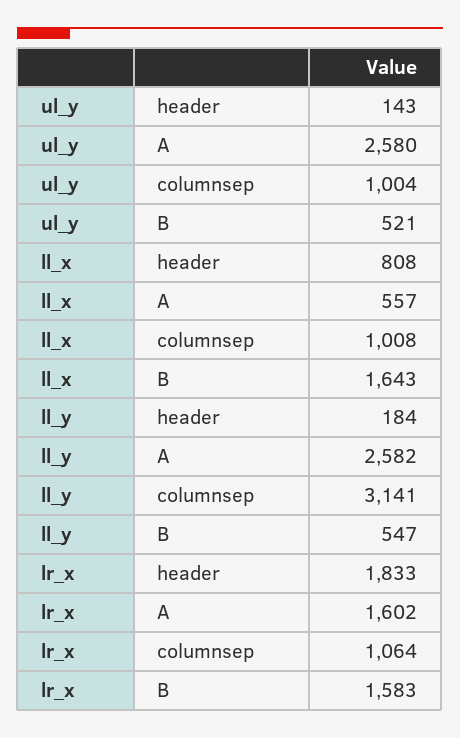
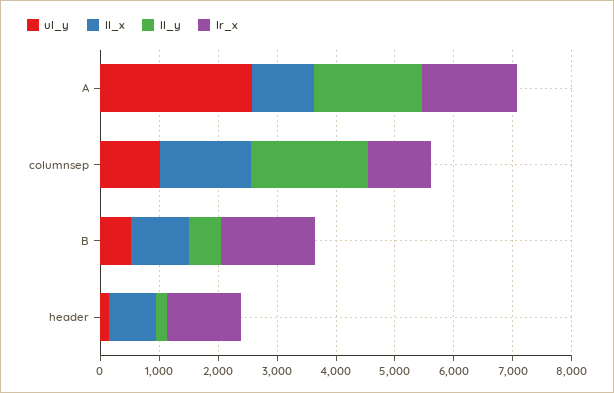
  {
    "ul_y": {
      "header": 143,
      "A": 2580,
      "columnsep": 1004,
      "B": 521
    },
    "ll_x": {
      "header": 808,
-     "A": 557,
+     "A": 1000,
-     "columnsep": 1008,
+     "columnsep": 1600,
-     "B": 1643
+     "B": 1000
    },
    "ll_y": {
      "header": 184,
-     "A": 2582,
+     "A": 1800,
-     "columnsep": 3141,
+     "columnsep": 2000,
      "B": 547
    },
    "lr_x": {
-     "header": 1833,
+     "header": 1200,
      "A": 1602,
      "columnsep": 1064,
      "B": 1583
    }
  }

